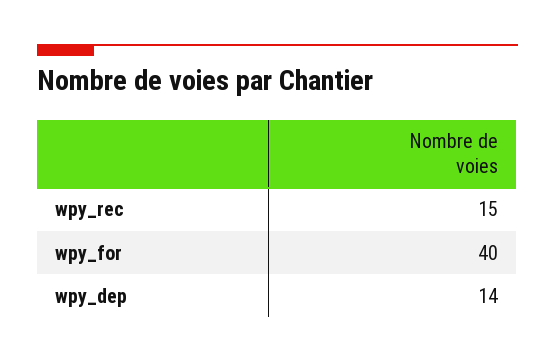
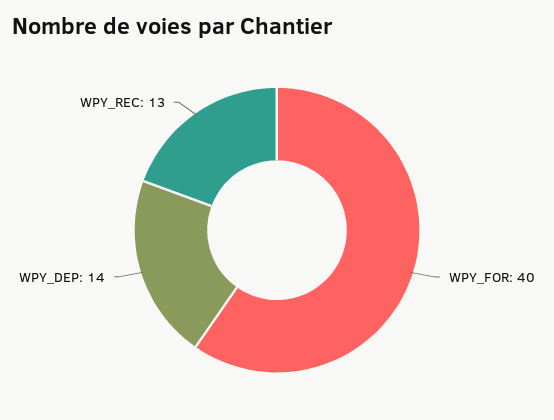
  {
-   "wpy_rec": 15,
+   "wpy_rec": 13,
    "wpy_for": 40,
    "wpy_dep": 14
  }

